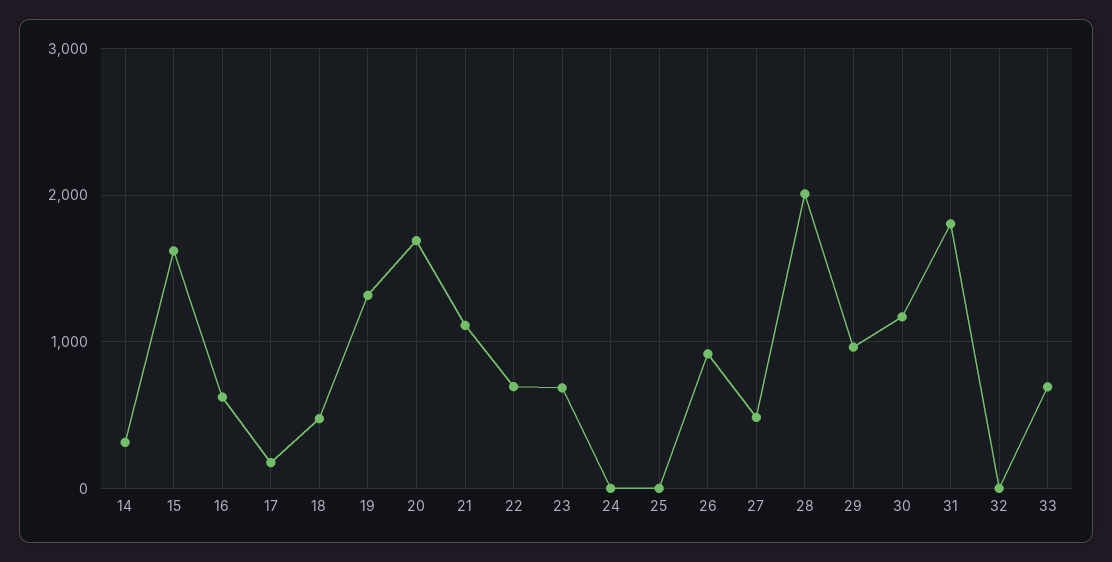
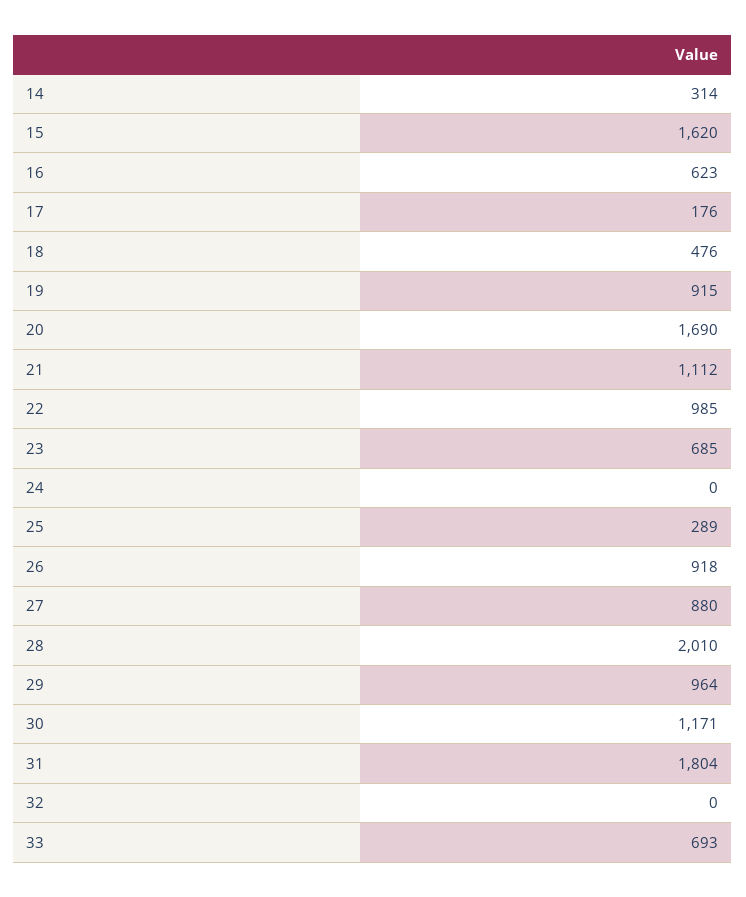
  {
    "14": 314,
    "15": 1620,
    "16": 623,
    "17": 176,
    "18": 476,
-   "19": 1300,
+   "19": 915,
    "20": 1690,
    "21": 1112,
-   "22": 700,
+   "22": 985,
    "23": 685,
    "24": 0,
-   "25": 0,
+   "25": 289,
    "26": 918,
-   "27": 500,
+   "27": 880,
    "28": 2010,
    "29": 964,
    "30": 1171,
    "31": 1804,
    "32": 0,
    "33": 693
  }

